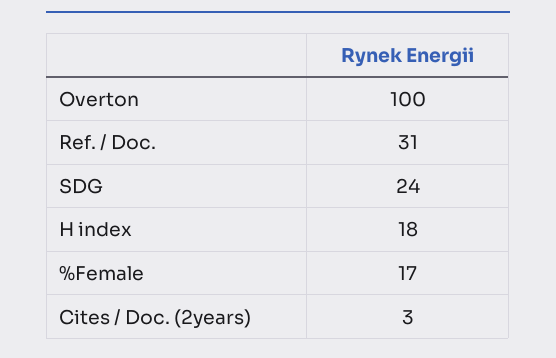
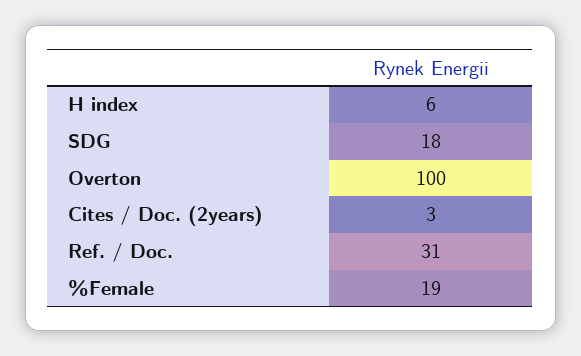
  {
    "Overton": 100,
    "Ref. / Doc.": 31,
-   "SDG": 24,
+   "SDG": 18,
-   "H index": 18,
+   "H index": 6,
-   "%Female": 17,
+   "%Female": 19,
    "Cites / Doc. (2years)": 3
  }

